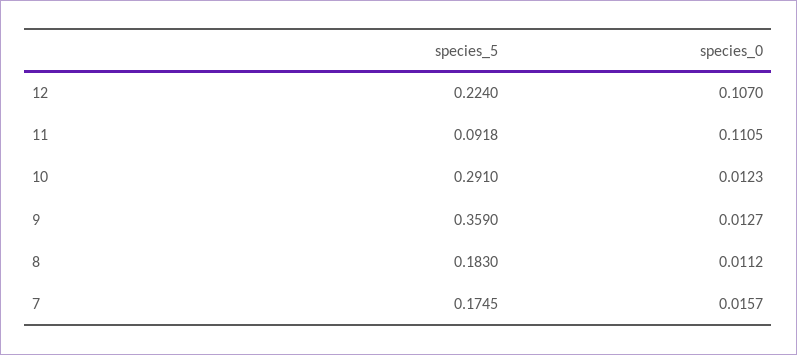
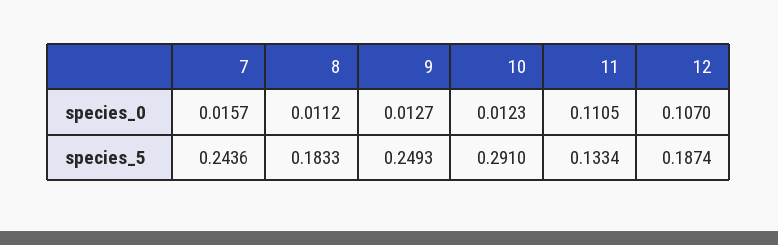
  {
    "species_5": {
-     "12": 0.224,
+     "12": 0.1874,
-     "11": 0.0918,
+     "11": 0.1334,
      "10": 0.291,
-     "9": 0.359,
+     "9": 0.2493,
-     "8": 0.183,
+     "8": 0.1833,
-     "7": 0.1745
+     "7": 0.2436
    },
    "species_0": {
      "12": 0.107,
      "11": 0.1105,
      "10": 0.0123,
      "9": 0.0127,
      "8": 0.0112,
      "7": 0.0157
    }
  }

